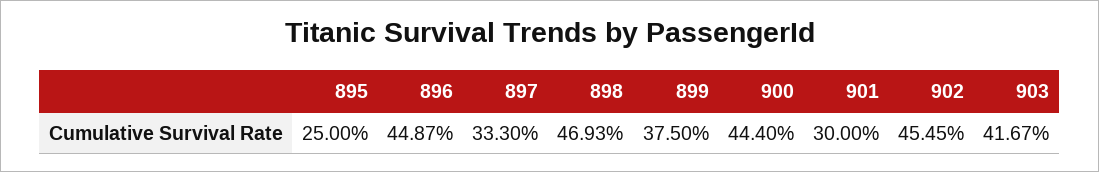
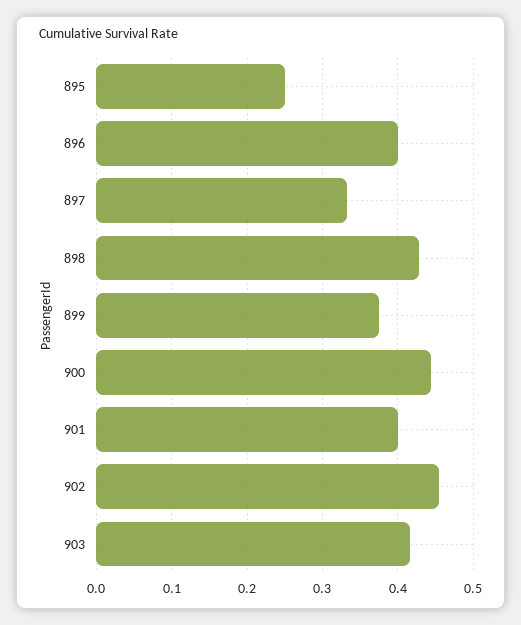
  {
    "895": 0.25,
-   "896": 0.4487,
+   "896": 0.4,
    "897": 0.333,
-   "898": 0.4693,
+   "898": 0.43,
    "899": 0.375,
    "900": 0.444,
-   "901": 0.3,
+   "901": 0.4,
    "902": 0.4545,
    "903": 0.4167
  }

